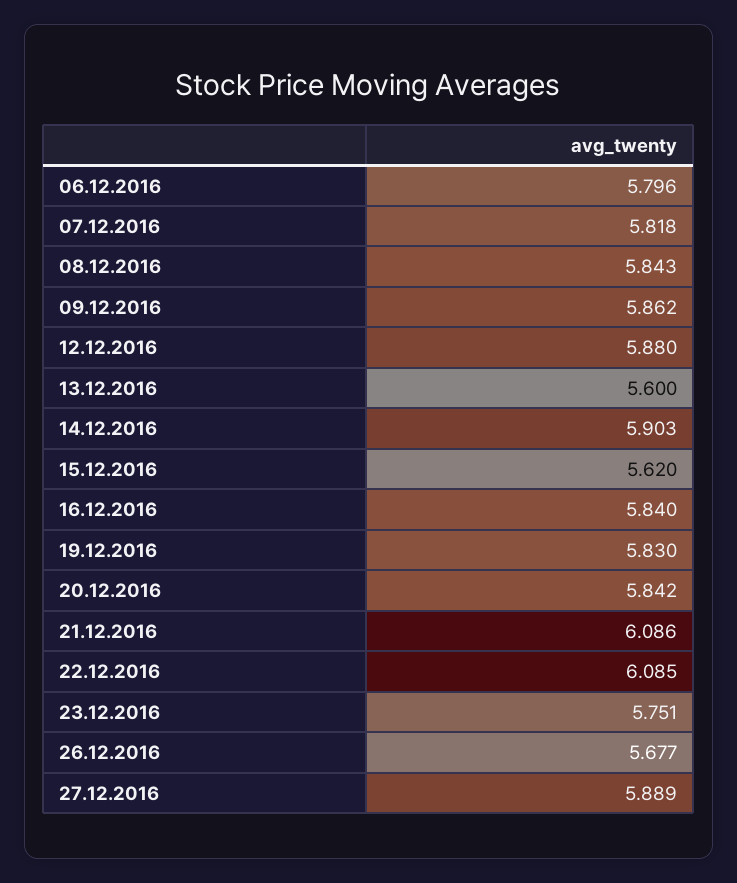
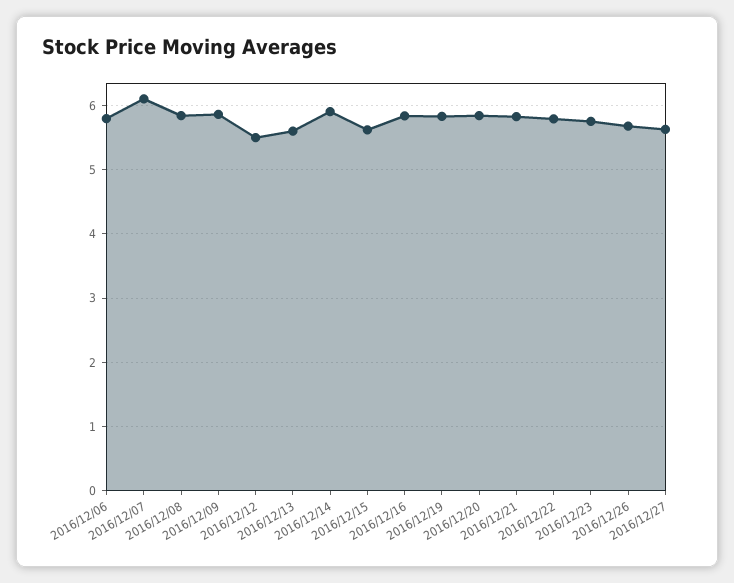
  {
    "06.12.2016": 5.796,
-   "07.12.2016": 5.818,
+   "07.12.2016": 6.1,
    "08.12.2016": 5.843,
    "09.12.2016": 5.862,
-   "12.12.2016": 5.88,
+   "12.12.2016": 5.5,
    "13.12.2016": 5.6,
    "14.12.2016": 5.903,
    "15.12.2016": 5.62,
    "16.12.2016": 5.84,
    "19.12.2016": 5.83,
    "20.12.2016": 5.842,
-   "21.12.2016": 6.086,
+   "21.12.2016": 5.8,
-   "22.12.2016": 6.085,
+   "22.12.2016": 5.8,
    "23.12.2016": 5.751,
    "26.12.2016": 5.677,
-   "27.12.2016": 5.889
+   "27.12.2016": 5.6
  }

